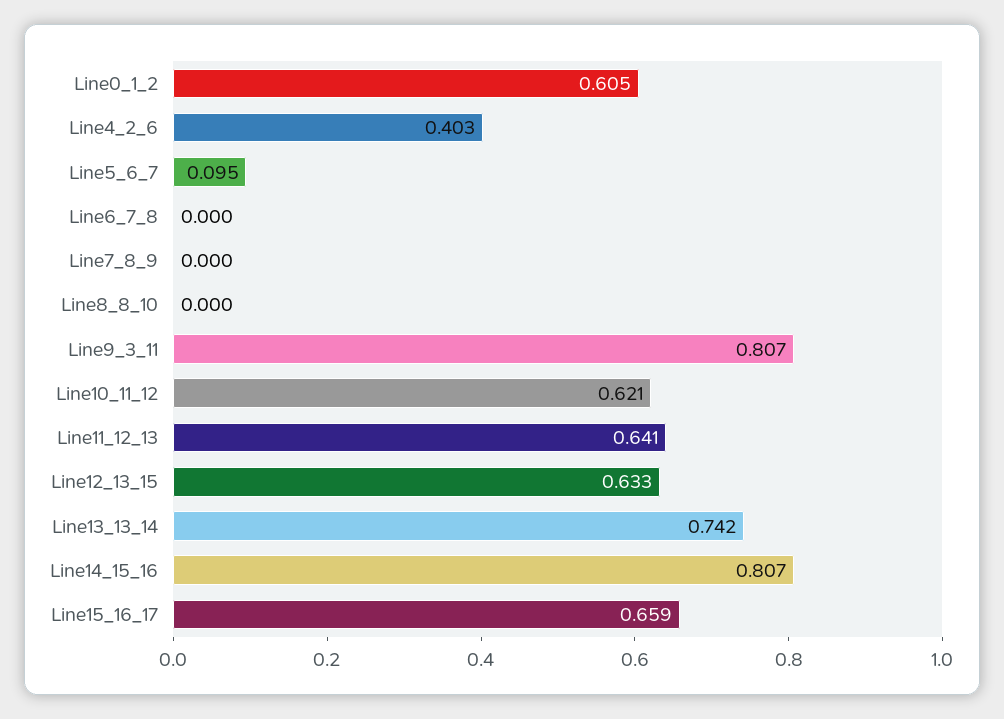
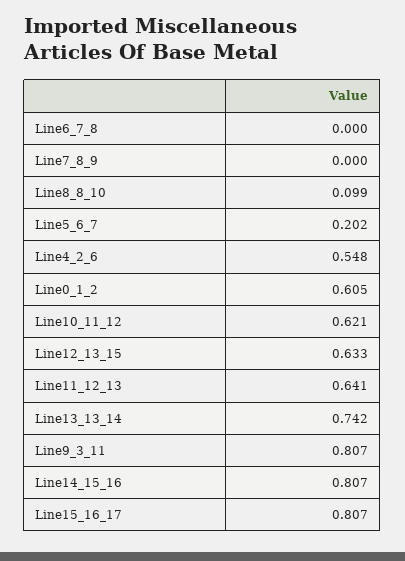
  {
    "Line0_1_2": 0.605,
-   "Line4_2_6": 0.403,
+   "Line4_2_6": 0.548,
-   "Line5_6_7": 0.095,
+   "Line5_6_7": 0.202,
    "Line6_7_8": 0,
    "Line7_8_9": 0,
-   "Line8_8_10": 0,
+   "Line8_8_10": 0.099,
    "Line9_3_11": 0.807,
    "Line10_11_12": 0.621,
    "Line11_12_13": 0.641,
    "Line12_13_15": 0.633,
    "Line13_13_14": 0.742,
    "Line14_15_16": 0.807,
-   "Line15_16_17": 0.659
+   "Line15_16_17": 0.807
  }

